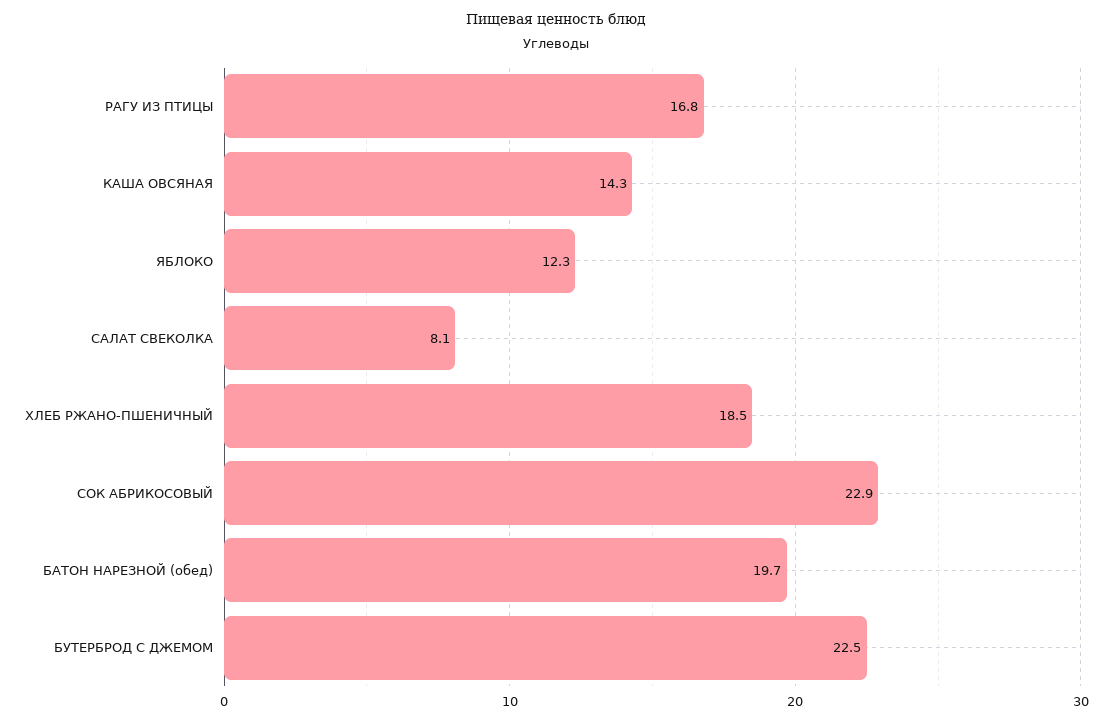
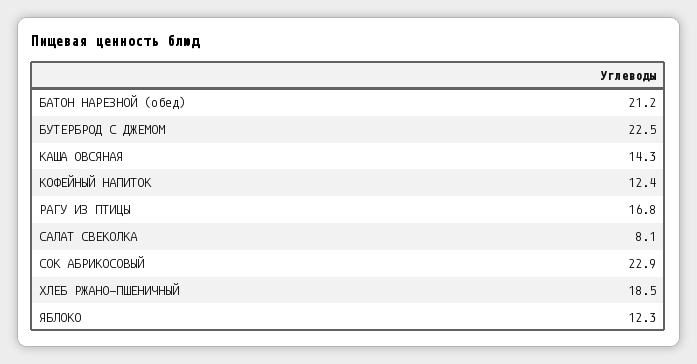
  {
    "РАГУ ИЗ ПТИЦЫ": 16.8,
    "КАША ОВСЯНАЯ": 14.3,
    "ЯБЛОКО": 12.3,
    "САЛАТ СВЕКОЛКА": 8.1,
    "ХЛЕБ РЖАНО-ПШЕНИЧНЫЙ": 18.5,
    "СОК АБРИКОСОВЫЙ": 22.9,
-   "БАТОН НАРЕЗНОЙ (обед)": 19.7,
+   "БАТОН НАРЕЗНОЙ (обед)": 21.2,
-   "БУТЕРБРОД С ДЖЕМОМ": 22.5
+   "БУТЕРБРОД С ДЖЕМОМ": 22.5,
+   "КОФЕЙНЫЙ НАПИТОК": 12.4
  }

